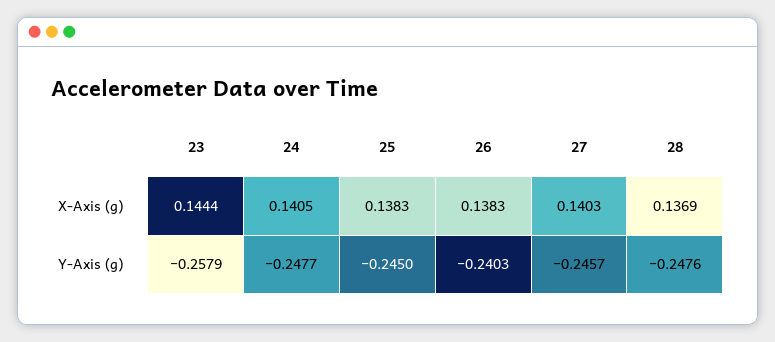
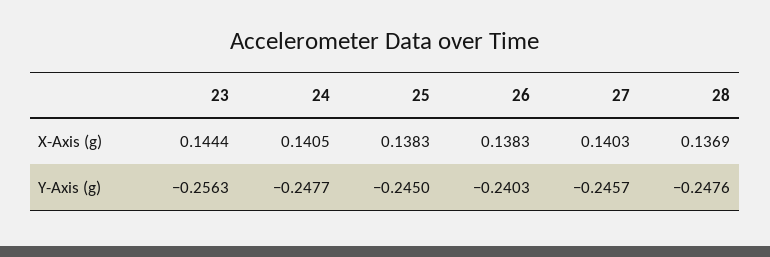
  {
    "23": {
      "X-Axis (g)": 0.1444,
-     "Y-Axis (g)": -0.2579
+     "Y-Axis (g)": -0.2563
    },
    "24": {
      "X-Axis (g)": 0.1405,
      "Y-Axis (g)": -0.2477
    },
    "25": {
      "X-Axis (g)": 0.1383,
      "Y-Axis (g)": -0.245
    },
    "26": {
      "X-Axis (g)": 0.1383,
      "Y-Axis (g)": -0.2403
    },
    "27": {
      "X-Axis (g)": 0.1403,
      "Y-Axis (g)": -0.2457
    },
    "28": {
      "X-Axis (g)": 0.1369,
      "Y-Axis (g)": -0.2476
    }
  }

